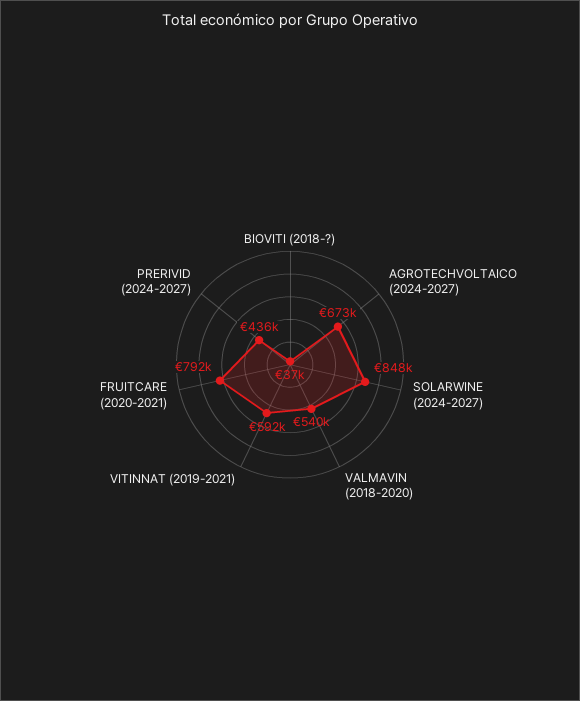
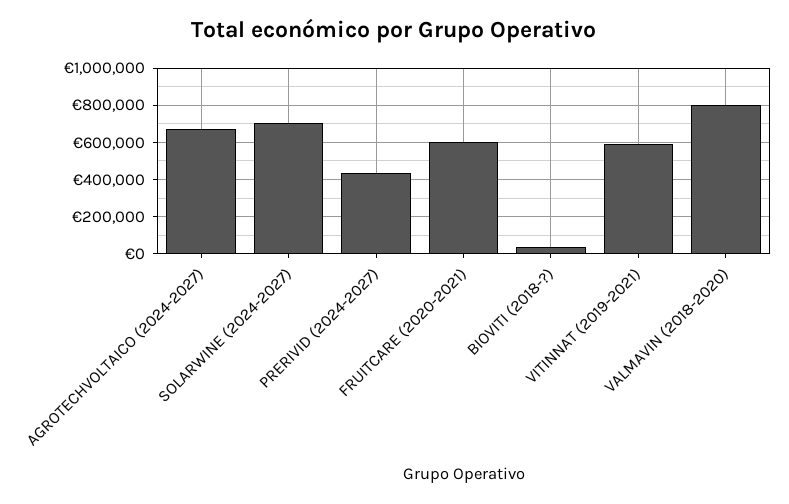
  {
    "BIOVITI (2018-?)": 37000,
    "AGROTECHVOLTAICO (2024-2027)": 673000,
-   "SOLARWINE (2024-2027)": 848000,
+   "SOLARWINE (2024-2027)": 700000,
-   "VALMAVIN (2018-2020)": 540000,
+   "VALMAVIN (2018-2020)": 800000,
    "VITINNAT (2019-2021)": 592000,
-   "FRUITCARE (2020-2021)": 792000,
+   "FRUITCARE (2020-2021)": 600000,
    "PRERIVID (2024-2027)": 436000
  }

